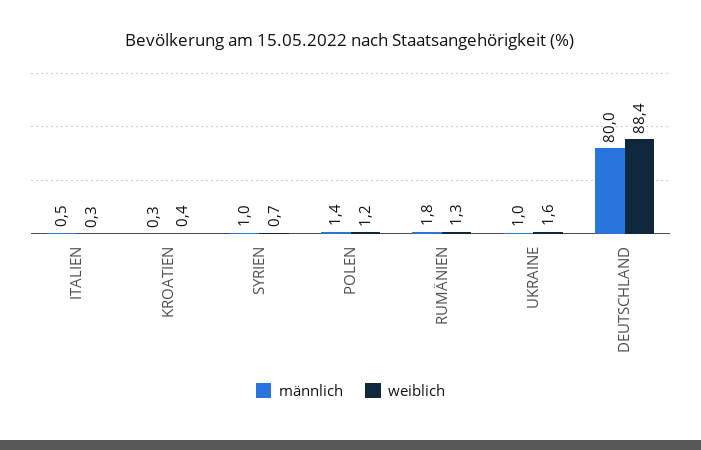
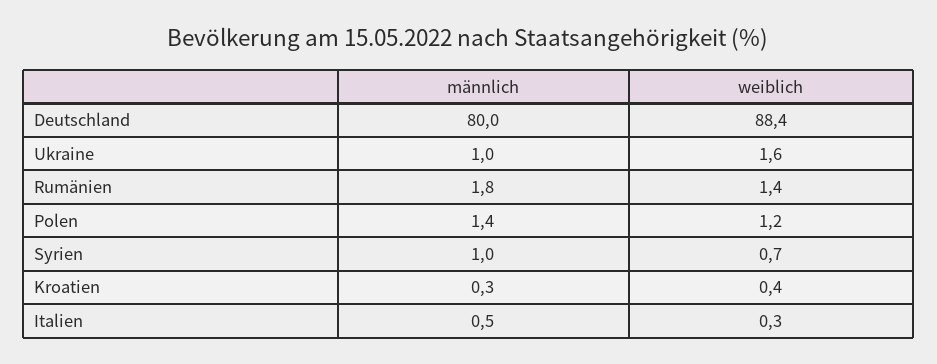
  {
    "männlich": {
      "ITALIEN": 0.5,
      "KROATIEN": 0.3,
      "SYRIEN": 1,
      "POLEN": 1.4,
      "RUMÄNIEN": 1.8,
      "UKRAINE": 1,
      "DEUTSCHLAND": 80
    },
    "weiblich": {
      "ITALIEN": 0.3,
      "KROATIEN": 0.4,
      "SYRIEN": 0.7,
      "POLEN": 1.2,
-     "RUMÄNIEN": 1.3,
+     "RUMÄNIEN": 1.4,
      "UKRAINE": 1.6,
      "DEUTSCHLAND": 88.4
    }
  }

